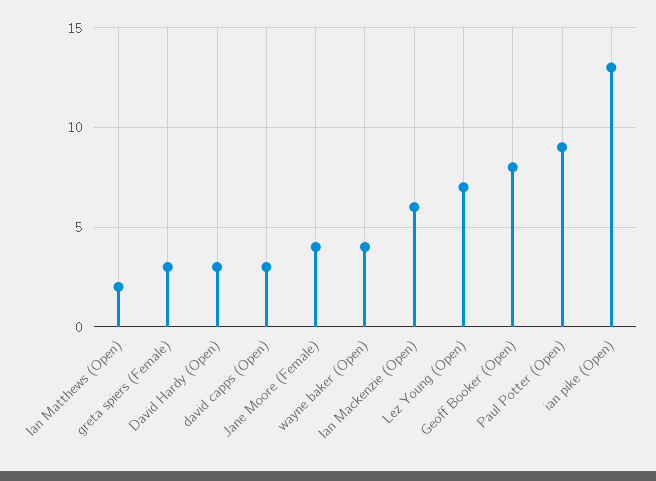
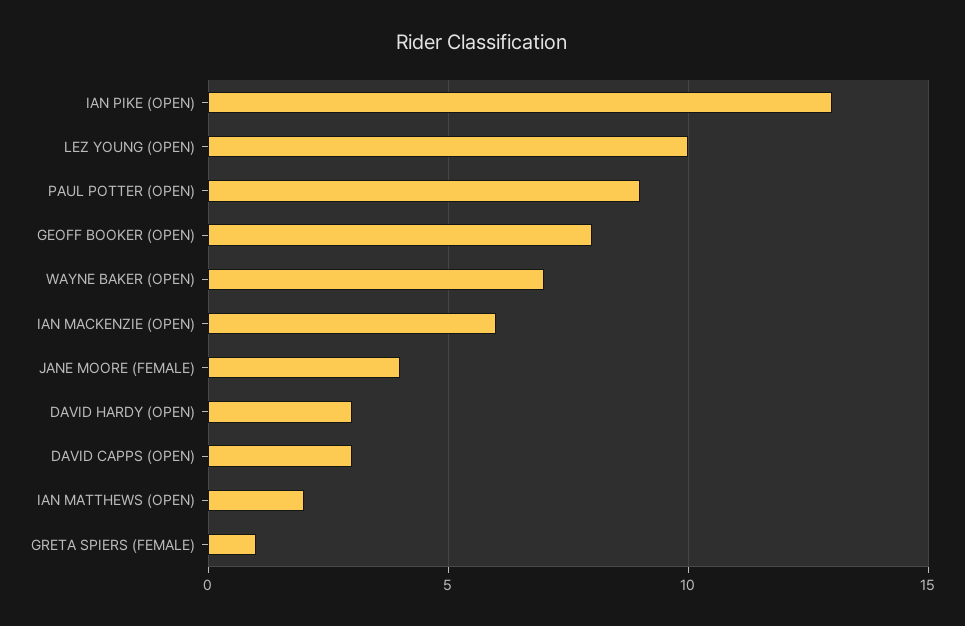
  {
    "Ian Matthews (Open)": 2,
-   "greta spiers (Female)": 3,
+   "greta spiers (Female)": 1,
    "David Hardy (Open)": 3,
    "david capps (Open)": 3,
    "Jane Moore (Female)": 4,
-   "wayne baker (Open)": 4,
+   "wayne baker (Open)": 7,
    "Ian Mackenzie (Open)": 6,
-   "Lez Young (Open)": 7,
+   "Lez Young (Open)": 10,
    "Geoff Booker (Open)": 8,
    "Paul Potter (Open)": 9,
    "ian pike (Open)": 13
  }

